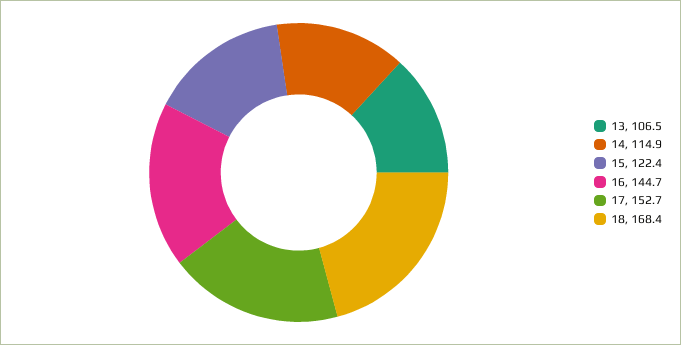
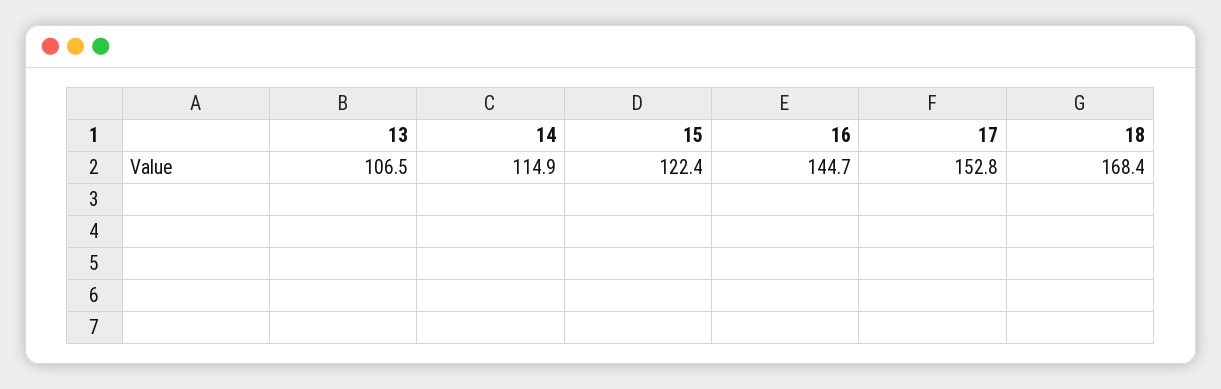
  {
    "13": 106.5,
    "14": 114.9,
    "15": 122.4,
    "16": 144.7,
-   "17": 152.7,
+   "17": 152.8,
    "18": 168.4
  }

